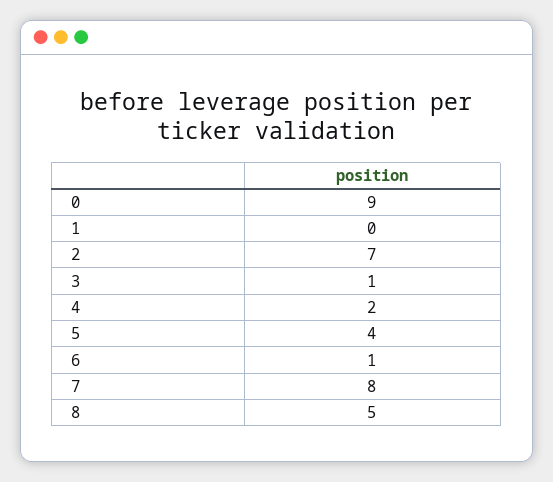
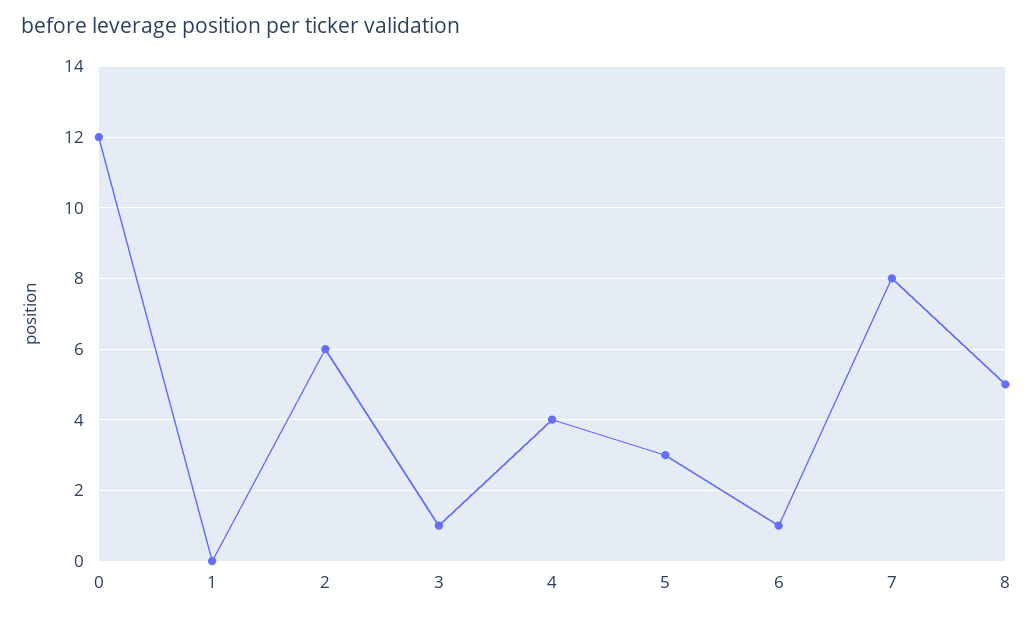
  {
-   "0": 9,
+   "0": 12,
    "1": 0,
-   "2": 7,
+   "2": 6,
    "3": 1,
-   "4": 2,
+   "4": 4,
-   "5": 4,
+   "5": 3,
    "6": 1,
    "7": 8,
    "8": 5
  }

